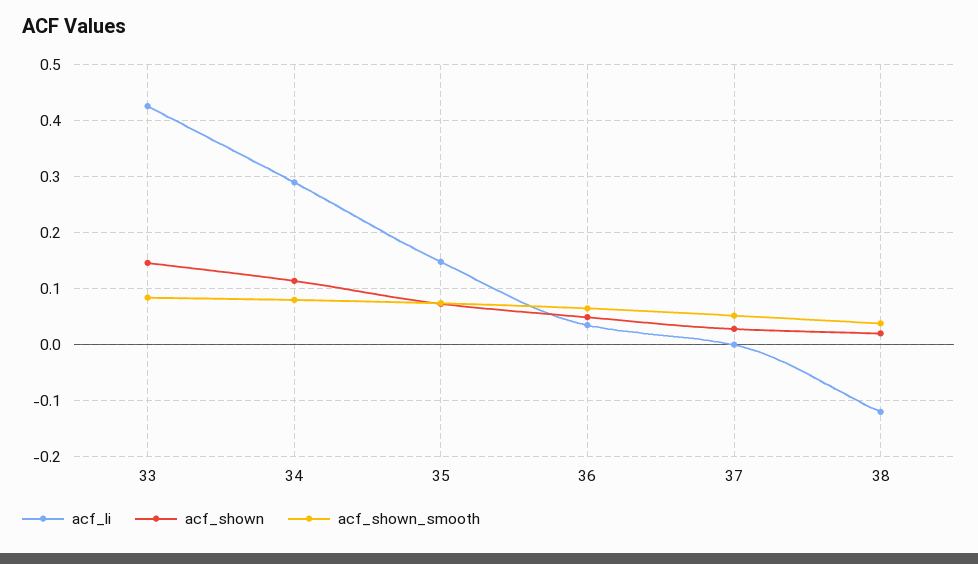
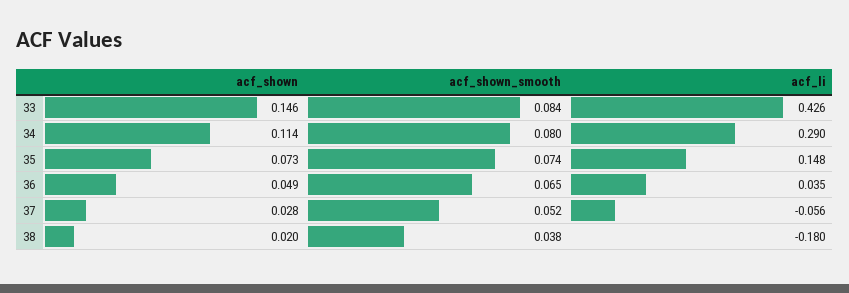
  {
    "acf_li": {
      "33": 0.426,
      "34": 0.29,
      "35": 0.148,
      "36": 0.035,
-     "37": 0,
+     "37": -0.056,
-     "38": -0.12
+     "38": -0.18
    },
    "acf_shown": {
      "33": 0.146,
      "34": 0.114,
      "35": 0.073,
      "36": 0.049,
      "37": 0.028,
      "38": 0.02
    },
    "acf_shown_smooth": {
      "33": 0.084,
      "34": 0.08,
      "35": 0.074,
      "36": 0.065,
      "37": 0.052,
      "38": 0.038
    }
  }

